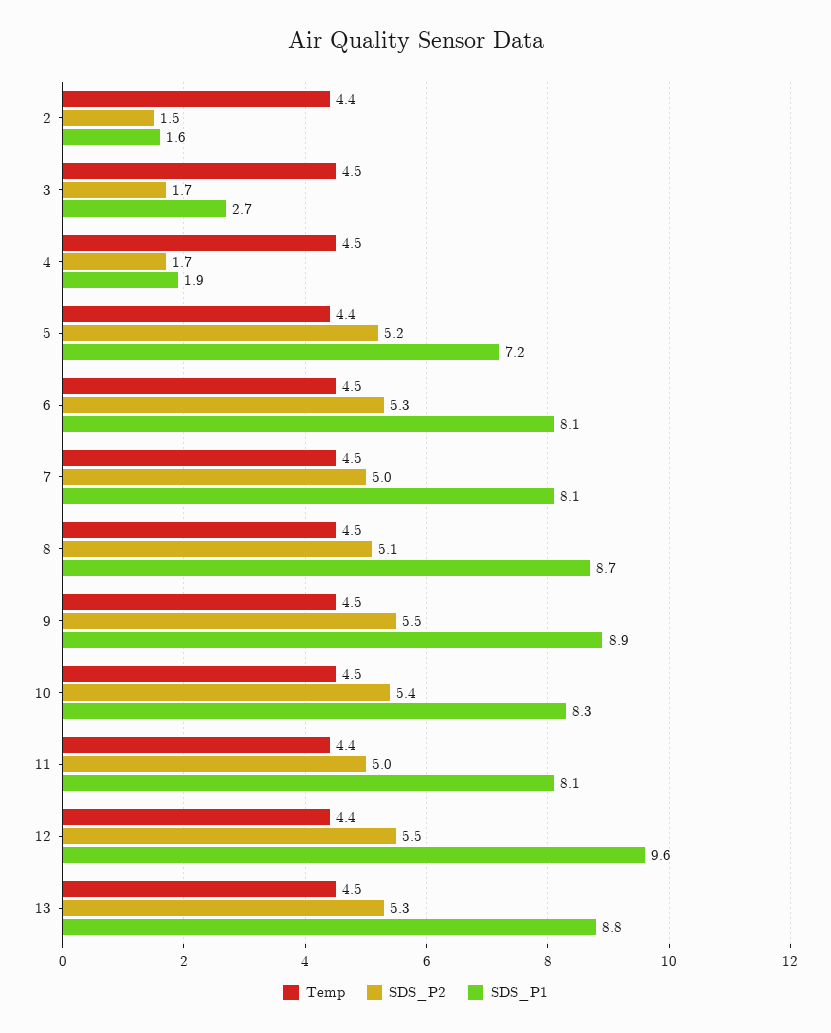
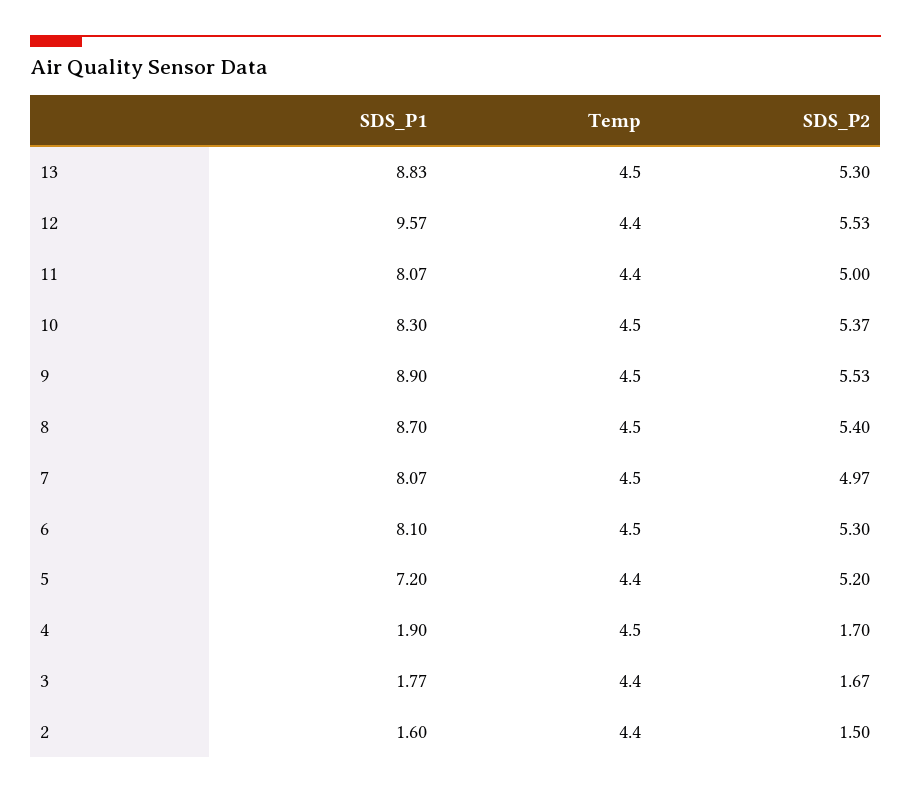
  {
    "Temp": {
      "2": 4.4,
-     "3": 4.5,
+     "3": 4.4,
      "4": 4.5,
      "5": 4.4,
      "6": 4.5,
      "7": 4.5,
      "8": 4.5,
      "9": 4.5,
      "10": 4.5,
      "11": 4.4,
      "12": 4.4,
      "13": 4.5
    },
    "SDS_P2": {
      "2": 1.5,
      "3": 1.67,
      "4": 1.7,
      "5": 5.2,
      "6": 5.3,
      "7": 4.97,
-     "8": 5.1,
+     "8": 5.4,
      "9": 5.53,
      "10": 5.37,
      "11": 5,
      "12": 5.53,
      "13": 5.3
    },
    "SDS_P1": {
      "2": 1.6,
-     "3": 2.7,
+     "3": 1.77,
      "4": 1.9,
      "5": 7.2,
      "6": 8.1,
      "7": 8.07,
      "8": 8.7,
      "9": 8.9,
      "10": 8.3,
      "11": 8.07,
      "12": 9.57,
      "13": 8.83
    }
  }

